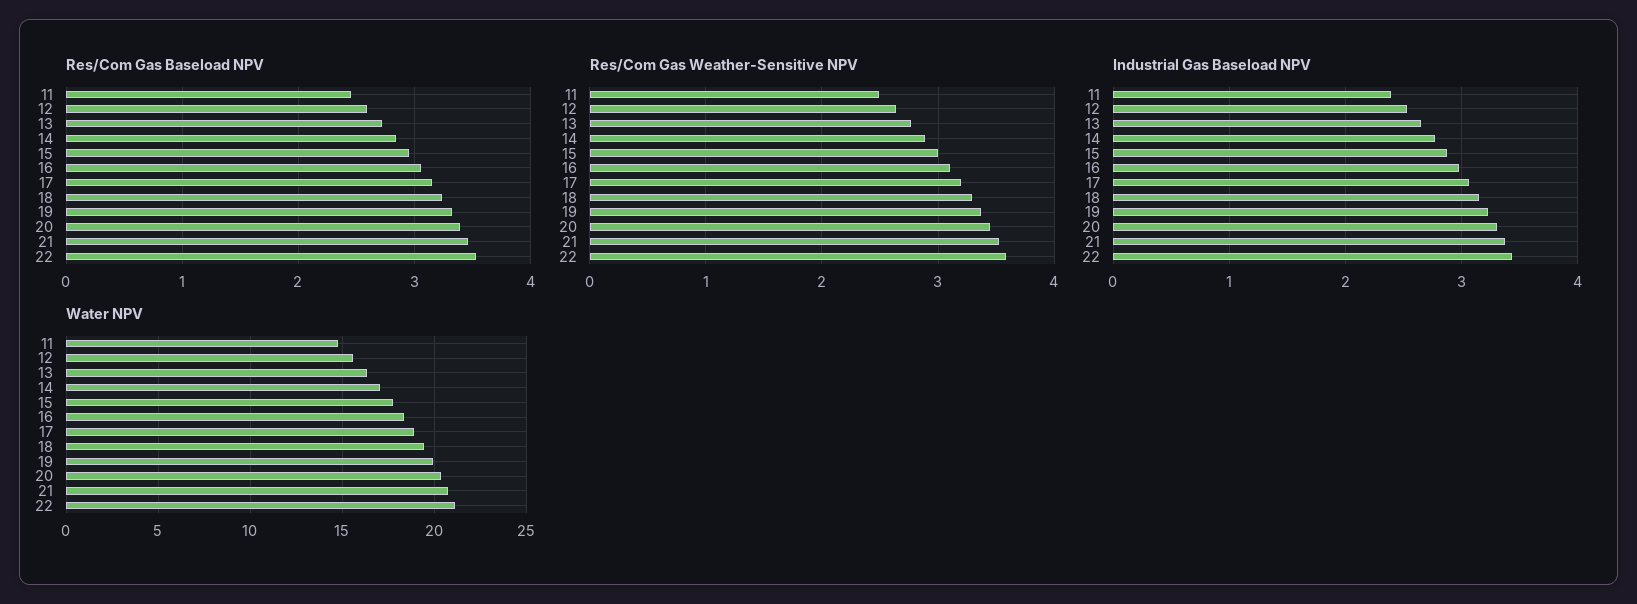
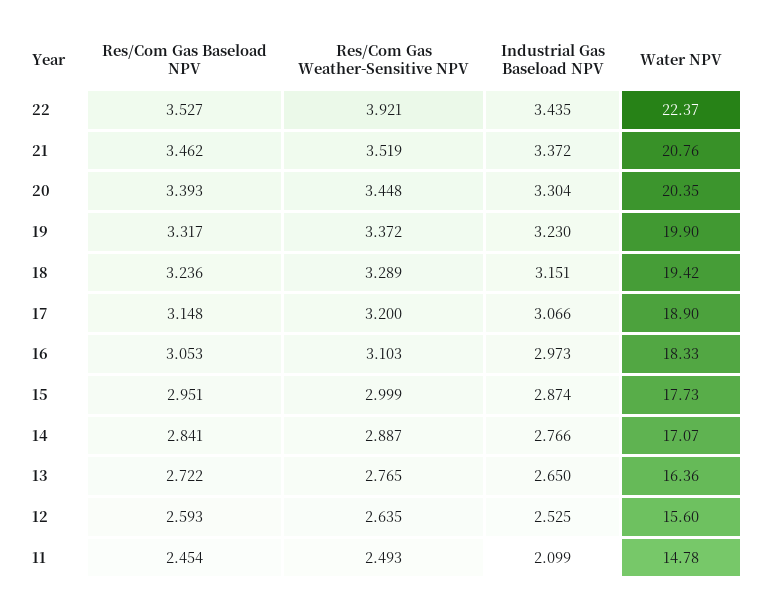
  {
    "Res/Com Gas Baseload NPV": {
      "11": 2.454,
      "12": 2.593,
      "13": 2.722,
      "14": 2.841,
      "15": 2.951,
      "16": 3.053,
      "17": 3.148,
      "18": 3.236,
      "19": 3.317,
      "20": 3.393,
      "21": 3.462,
      "22": 3.527
    },
    "Res/Com Gas Weather-Sensitive NPV": {
      "11": 2.493,
      "12": 2.635,
      "13": 2.765,
      "14": 2.887,
      "15": 2.999,
      "16": 3.103,
      "17": 3.2,
      "18": 3.289,
      "19": 3.372,
      "20": 3.448,
      "21": 3.519,
-     "22": 3.6
+     "22": 3.921
    },
    "Industrial Gas Baseload NPV": {
-     "11": 2.4,
+     "11": 2.099,
      "12": 2.525,
      "13": 2.65,
      "14": 2.766,
      "15": 2.874,
      "16": 2.973,
      "17": 3.066,
      "18": 3.151,
      "19": 3.23,
      "20": 3.304,
      "21": 3.372,
      "22": 3.435
    },
    "Water NPV": {
      "11": 14.78,
      "12": 15.6,
      "13": 16.36,
      "14": 17.07,
      "15": 17.73,
      "16": 18.33,
      "17": 18.9,
      "18": 19.42,
      "19": 19.9,
      "20": 20.35,
      "21": 20.76,
-     "22": 21
+     "22": 22.37
    }
  }

